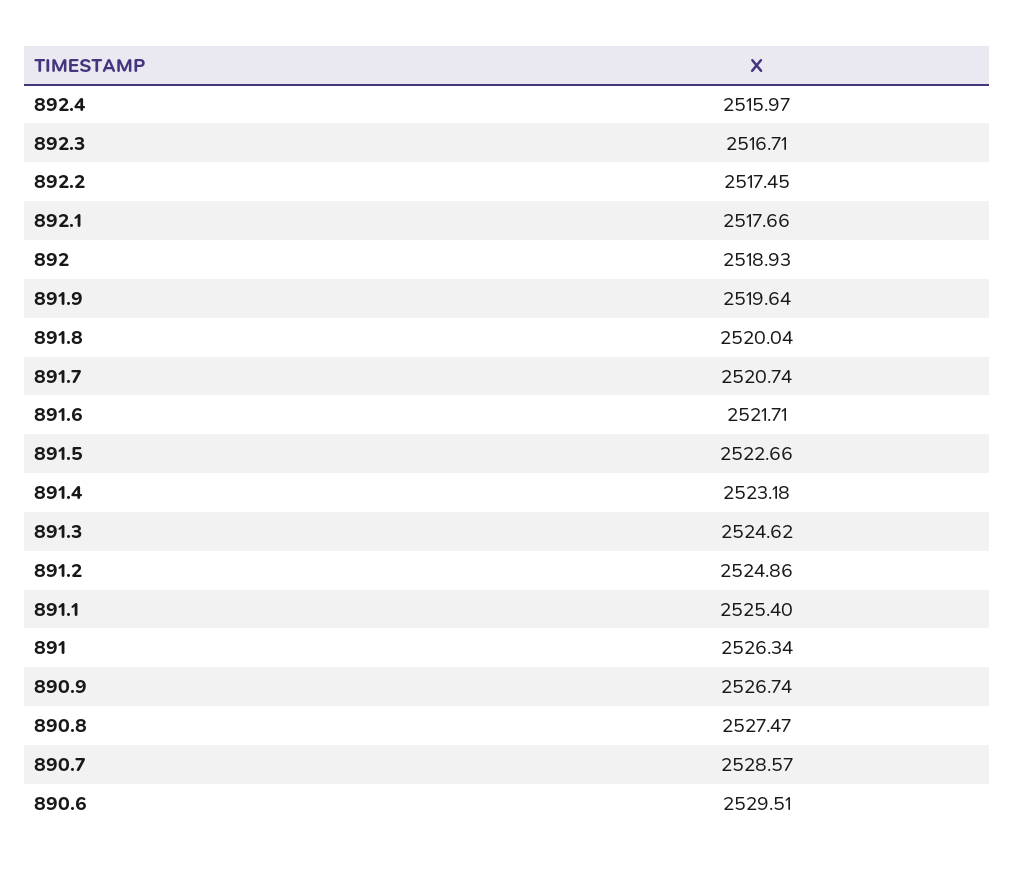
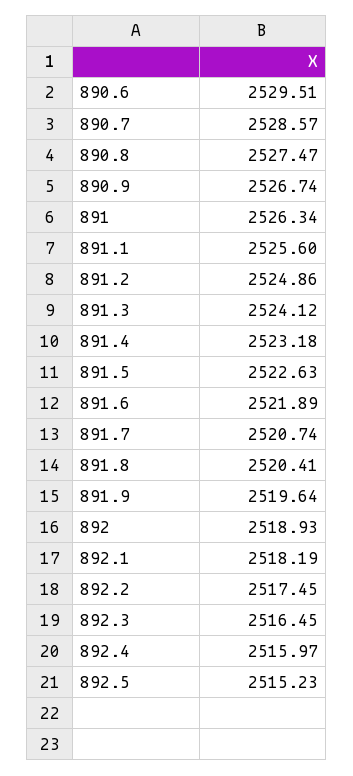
  {
    "892.4": 2515.97,
-   "892.3": 2516.71,
+   "892.3": 2516.45,
    "892.2": 2517.45,
-   "892.1": 2517.66,
+   "892.1": 2518.19,
    "892": 2518.93,
    "891.9": 2519.64,
-   "891.8": 2520.04,
+   "891.8": 2520.41,
    "891.7": 2520.74,
-   "891.6": 2521.71,
+   "891.6": 2521.89,
-   "891.5": 2522.66,
+   "891.5": 2522.63,
    "891.4": 2523.18,
-   "891.3": 2524.62,
+   "891.3": 2524.12,
    "891.2": 2524.86,
-   "891.1": 2525.4,
+   "891.1": 2525.6,
    "891": 2526.34,
    "890.9": 2526.74,
    "890.8": 2527.47,
    "890.7": 2528.57,
-   "890.6": 2529.51
+   "890.6": 2529.51,
+   "892.5": 2515.23
  }

